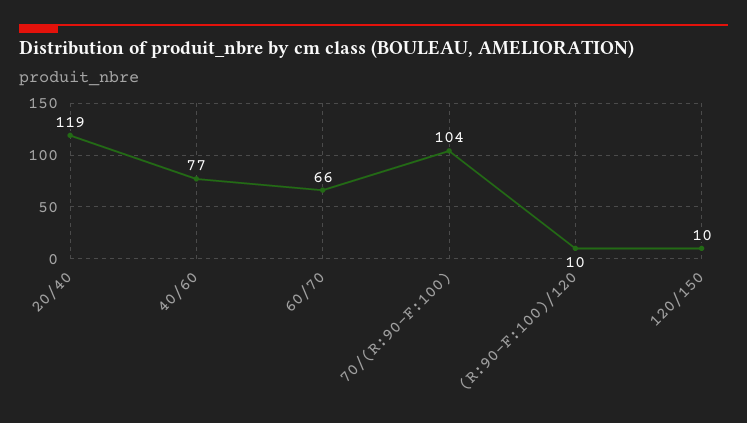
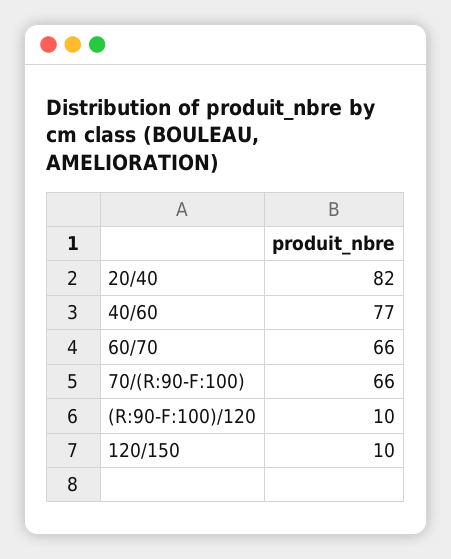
  {
-   "20/40": 119,
+   "20/40": 82,
    "40/60": 77,
    "60/70": 66,
-   "70/(R:90-F:100)": 104,
+   "70/(R:90-F:100)": 66,
    "(R:90-F:100)/120": 10,
    "120/150": 10
  }

